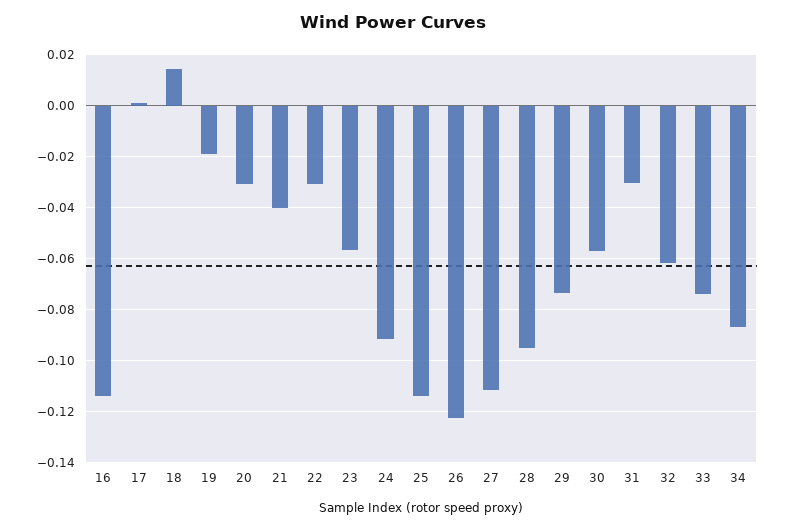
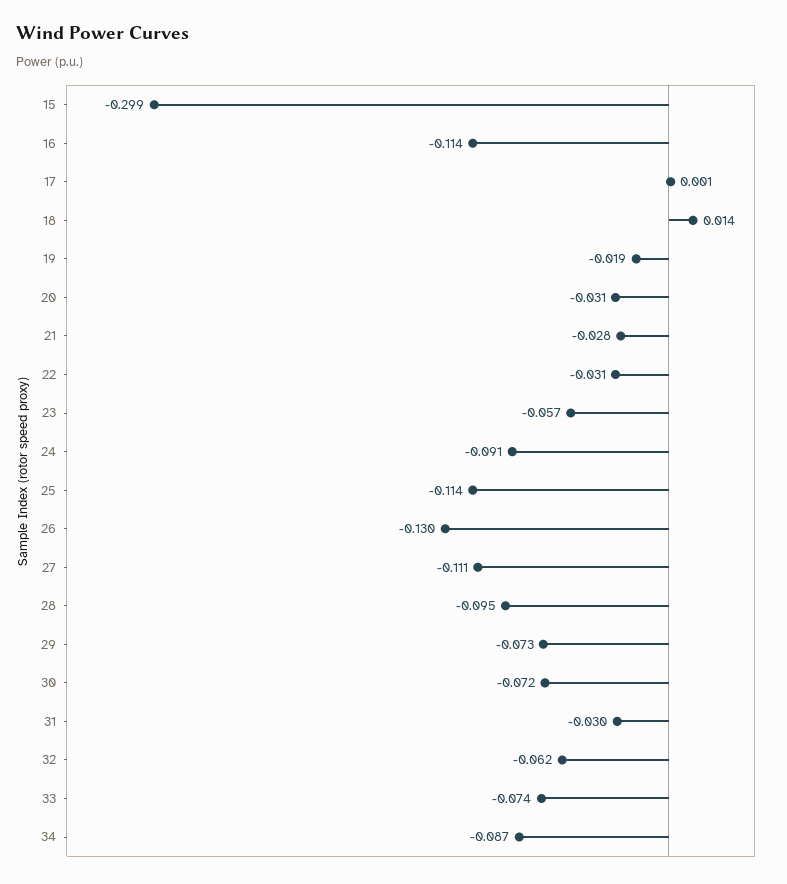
  {
    "16": -0.114,
    "17": 0.001,
    "18": 0.014,
    "19": -0.019,
    "20": -0.031,
-   "21": -0.04,
+   "21": -0.028,
    "22": -0.031,
    "23": -0.057,
    "24": -0.091,
    "25": -0.114,
-   "26": -0.1225,
+   "26": -0.13,
    "27": -0.111,
    "28": -0.095,
    "29": -0.073,
-   "30": -0.0575,
+   "30": -0.072,
    "31": -0.03,
    "32": -0.062,
    "33": -0.074,
-   "34": -0.087
+   "34": -0.087,
+   "15": -0.299
  }

